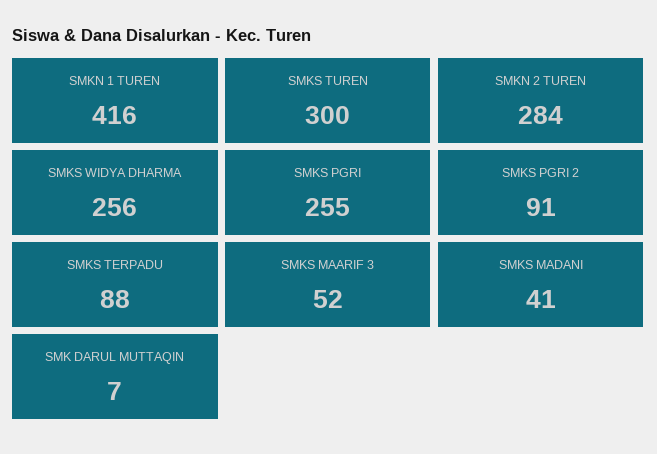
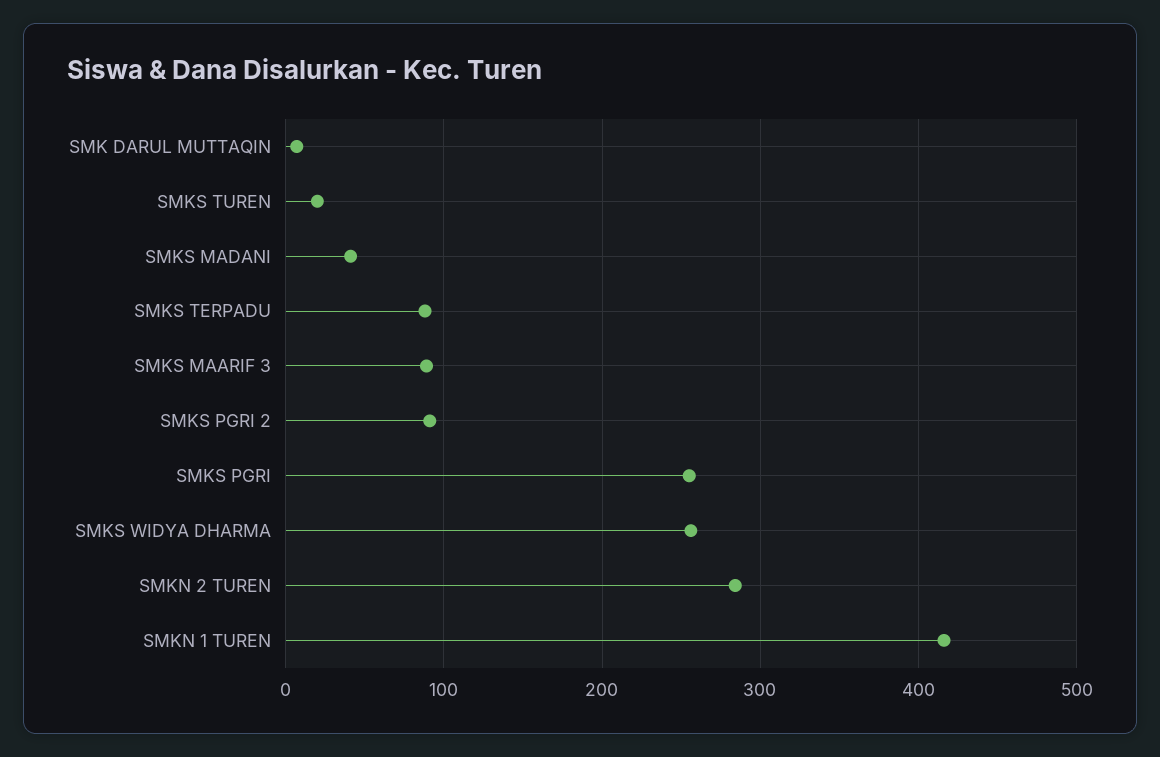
  {
    "SMKN 1 TUREN": 416,
-   "SMKS TUREN": 300,
+   "SMKS TUREN": 20,
    "SMKN 2 TUREN": 284,
    "SMKS WIDYA DHARMA": 256,
    "SMKS PGRI": 255,
    "SMKS PGRI 2": 91,
    "SMKS TERPADU": 88,
-   "SMKS MAARIF 3": 52,
+   "SMKS MAARIF 3": 90,
    "SMKS MADANI": 41,
    "SMK DARUL MUTTAQIN": 7
  }

